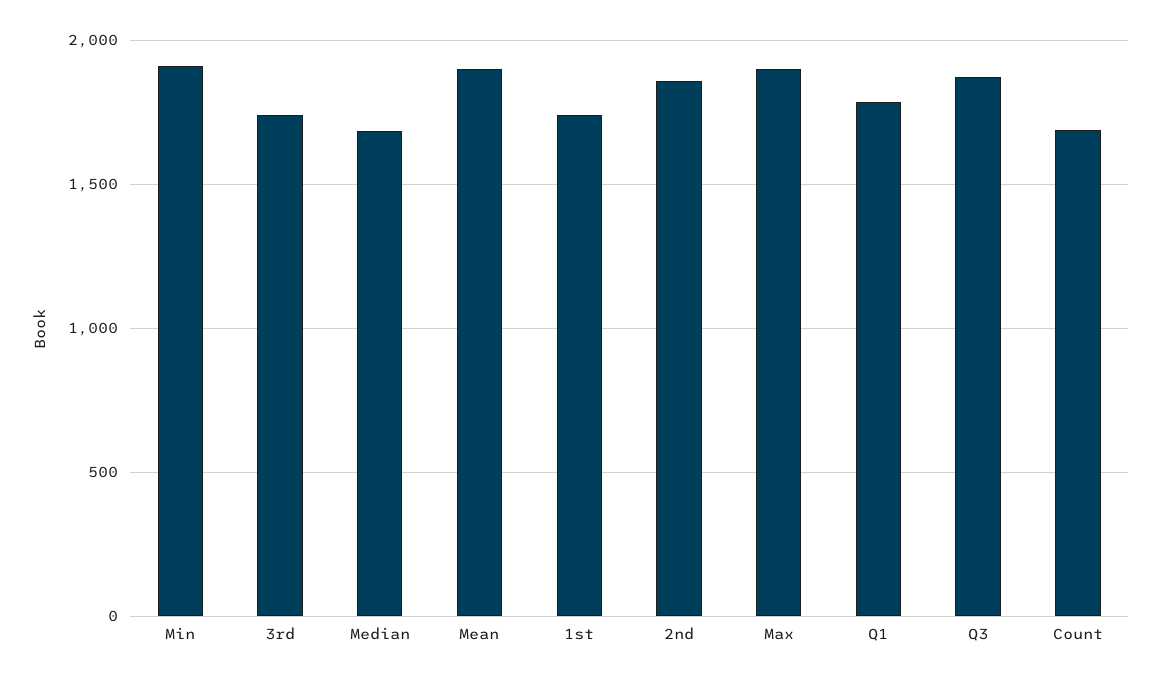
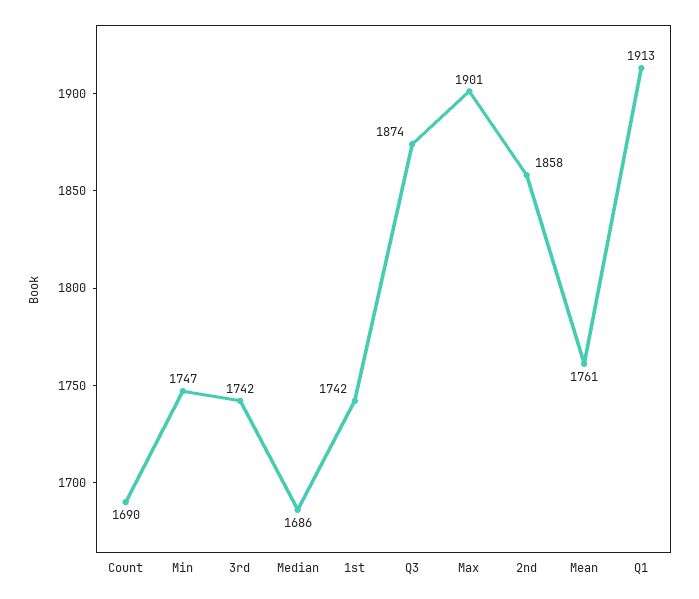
  {
-   "Min": 1900,
+   "Min": 1747,
    "3rd": 1742,
    "Median": 1686,
-   "Mean": 1900,
+   "Mean": 1761,
    "1st": 1742,
    "2nd": 1858,
    "Max": 1901,
-   "Q1": 1800,
+   "Q1": 1913,
    "Q3": 1874,
    "Count": 1690
  }

